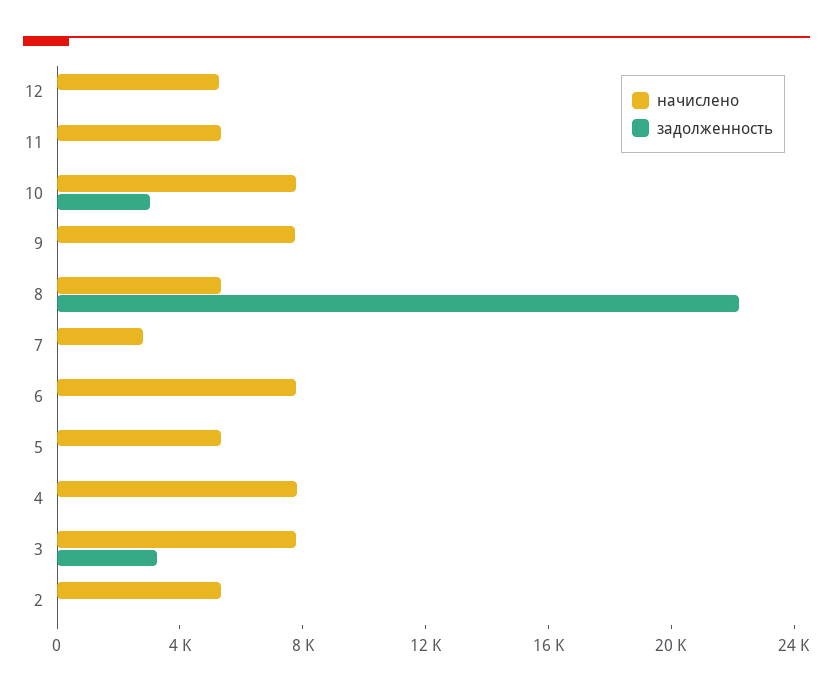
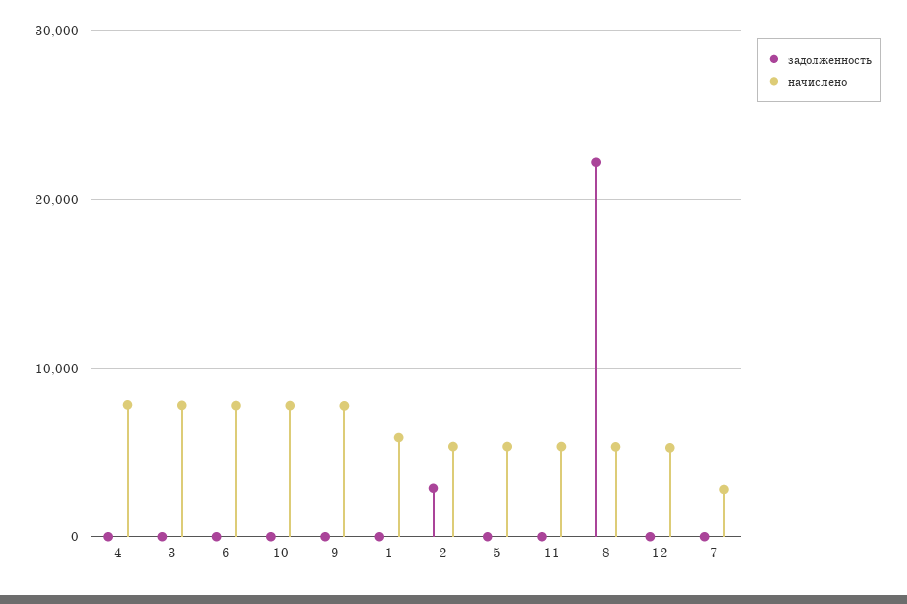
  {
    "начислено": {
      "12": 5000,
      "11": 5000,
      "10": 8000,
      "9": 8000,
      "8": 5000,
      "7": 3000,
      "6": 8000,
      "5": 5000,
      "4": 8000,
      "3": 8000,
-     "2": 5000
+     "2": 5000,
+     "1": 6000
    },
    "задолженность": {
      "12": 0,
      "11": 0,
-     "10": 3000,
+     "10": 0,
      "9": 0,
      "8": 22000,
      "7": 0,
      "6": 0,
      "5": 0,
      "4": 0,
-     "3": 3000,
+     "3": 0,
-     "2": 0
+     "2": 3000,
+     "1": 0
    }
  }

